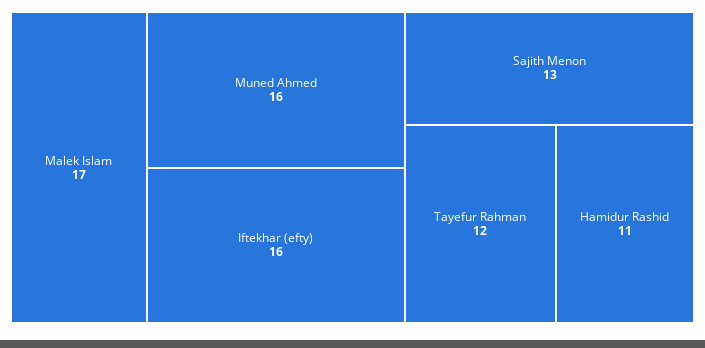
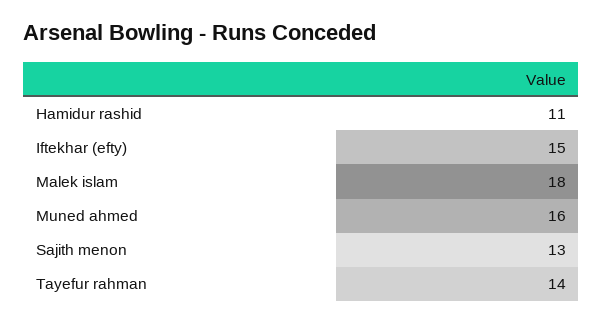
  {
-   "Malek Islam": 17,
+   "Malek Islam": 18,
    "Muned Ahmed": 16,
-   "Iftekhar (efty)": 16,
+   "Iftekhar (efty)": 15,
    "Sajith Menon": 13,
-   "Tayefur Rahman": 12,
+   "Tayefur Rahman": 14,
    "Hamidur Rashid": 11
  }

